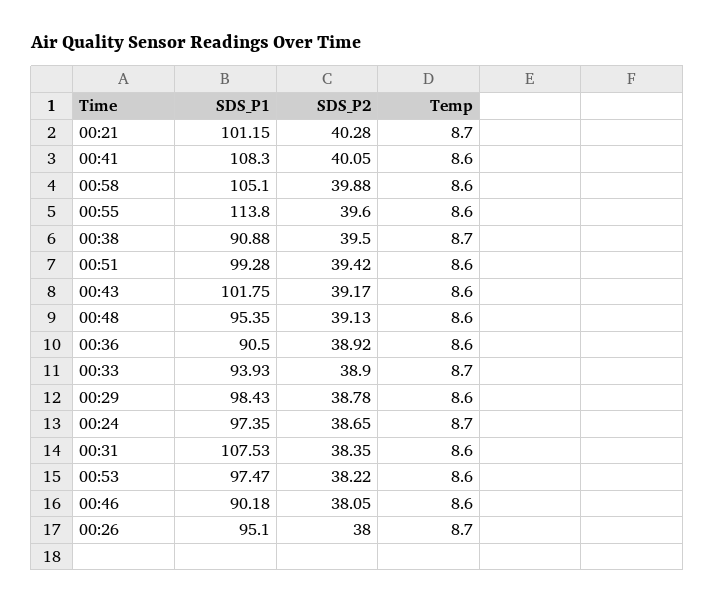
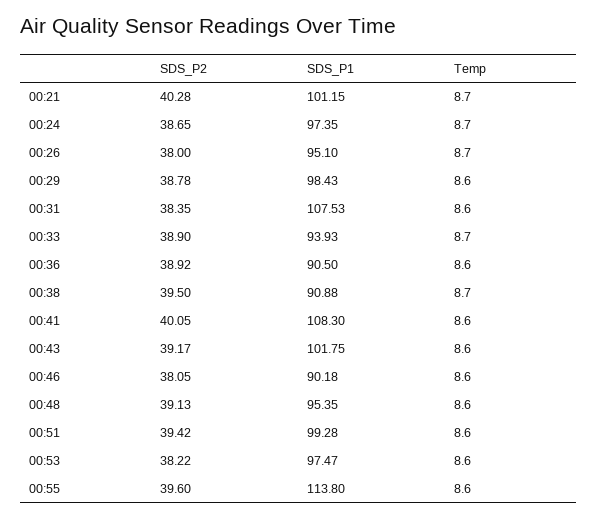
  {
    "SDS_P1": {
      "00:21": 101.15,
      "00:41": 108.3,
-     "00:58": 105.1,
      "00:55": 113.8,
      "00:38": 90.88,
      "00:51": 99.28,
      "00:43": 101.75,
      "00:48": 95.35,
      "00:36": 90.5,
      "00:33": 93.93,
      "00:29": 98.43,
      "00:24": 97.35,
      "00:31": 107.53,
      "00:53": 97.47,
      "00:46": 90.18,
      "00:26": 95.1
    },
    "SDS_P2": {
      "00:21": 40.28,
      "00:41": 40.05,
-     "00:58": 39.88,
      "00:55": 39.6,
      "00:38": 39.5,
      "00:51": 39.42,
      "00:43": 39.17,
      "00:48": 39.13,
      "00:36": 38.92,
      "00:33": 38.9,
      "00:29": 38.78,
      "00:24": 38.65,
      "00:31": 38.35,
      "00:53": 38.22,
      "00:46": 38.05,
      "00:26": 38
    },
    "Temp": {
      "00:21": 8.7,
      "00:41": 8.6,
-     "00:58": 8.6,
      "00:55": 8.6,
      "00:38": 8.7,
      "00:51": 8.6,
      "00:43": 8.6,
      "00:48": 8.6,
      "00:36": 8.6,
      "00:33": 8.7,
      "00:29": 8.6,
      "00:24": 8.7,
      "00:31": 8.6,
      "00:53": 8.6,
      "00:46": 8.6,
      "00:26": 8.7
    }
  }

